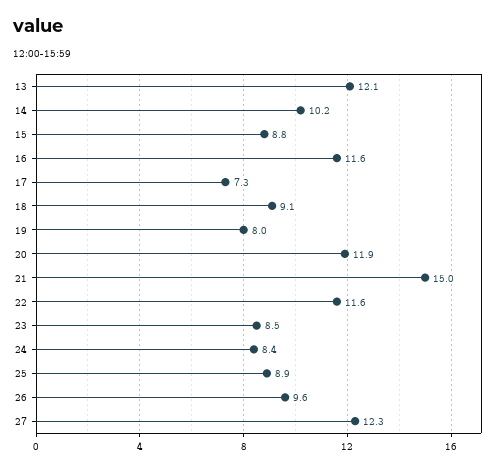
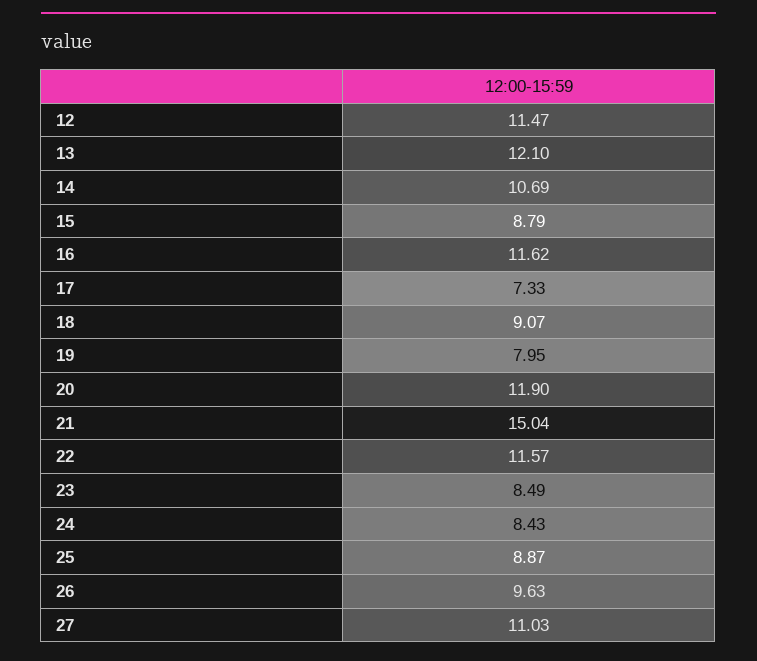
  {
    "13": 12.1,
-   "14": 10.2,
+   "14": 10.69,
    "15": 8.79,
    "16": 11.62,
    "17": 7.33,
    "18": 9.07,
    "19": 7.95,
    "20": 11.9,
    "21": 15.04,
    "22": 11.57,
    "23": 8.49,
    "24": 8.43,
    "25": 8.87,
    "26": 9.63,
-   "27": 12.3
+   "27": 11.03,
+   "12": 11.47
  }

